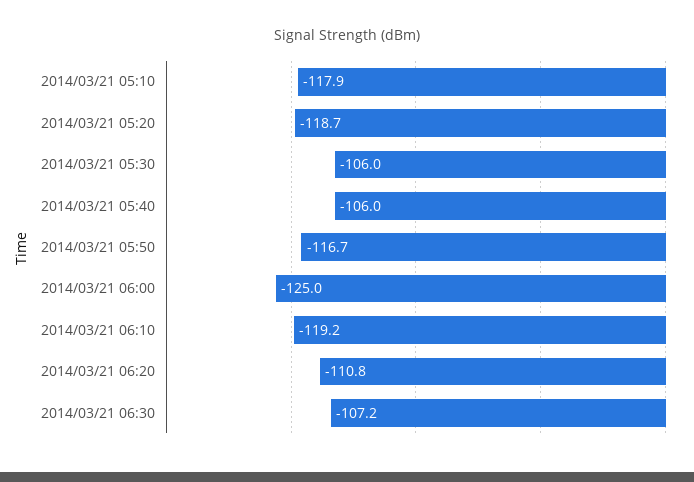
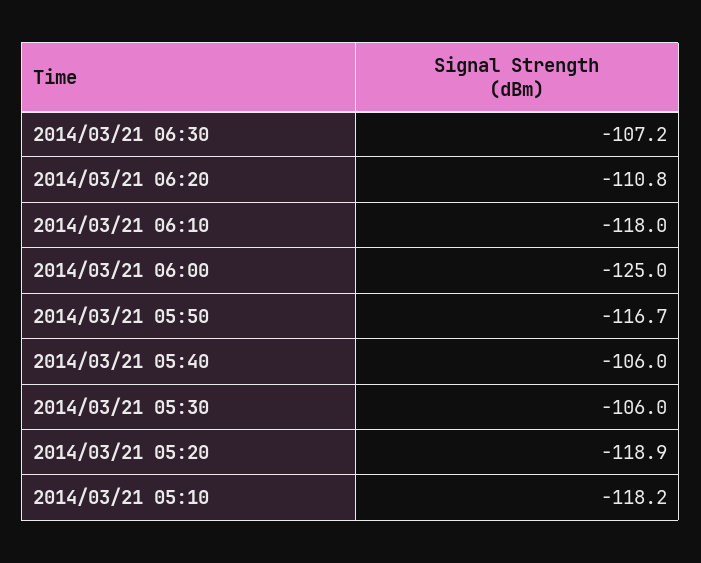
  {
-   "2014/03/21 05:10": -117.9,
+   "2014/03/21 05:10": -118.2,
-   "2014/03/21 05:20": -118.7,
+   "2014/03/21 05:20": -118.9,
    "2014/03/21 05:30": -106,
    "2014/03/21 05:40": -106,
    "2014/03/21 05:50": -116.7,
    "2014/03/21 06:00": -125,
-   "2014/03/21 06:10": -119.2,
+   "2014/03/21 06:10": -118,
    "2014/03/21 06:20": -110.8,
    "2014/03/21 06:30": -107.2
  }

